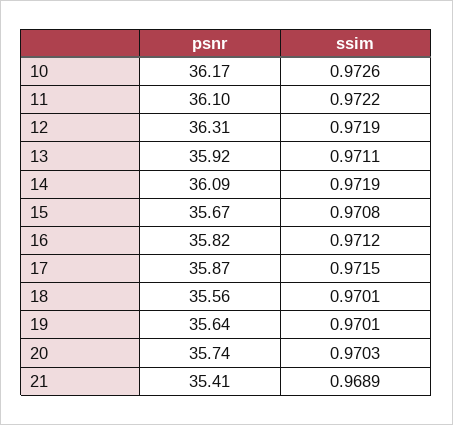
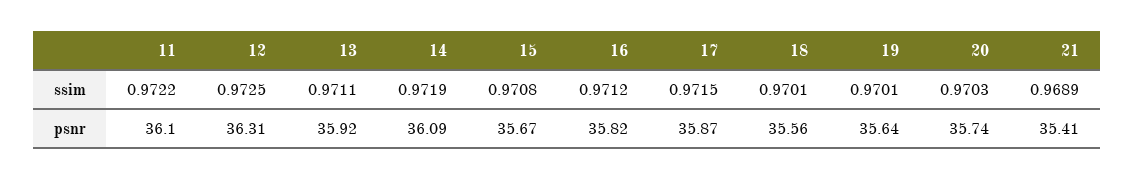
  {
    "psnr": {
-     "10": 36.17,
      "11": 36.1,
      "12": 36.31,
      "13": 35.92,
      "14": 36.09,
      "15": 35.67,
      "16": 35.82,
      "17": 35.87,
      "18": 35.56,
      "19": 35.64,
      "20": 35.74,
      "21": 35.41
    },
    "ssim": {
-     "10": 0.9726,
      "11": 0.9722,
-     "12": 0.9719,
+     "12": 0.9725,
      "13": 0.9711,
      "14": 0.9719,
      "15": 0.9708,
      "16": 0.9712,
      "17": 0.9715,
      "18": 0.9701,
      "19": 0.9701,
      "20": 0.9703,
      "21": 0.9689
    }
  }

